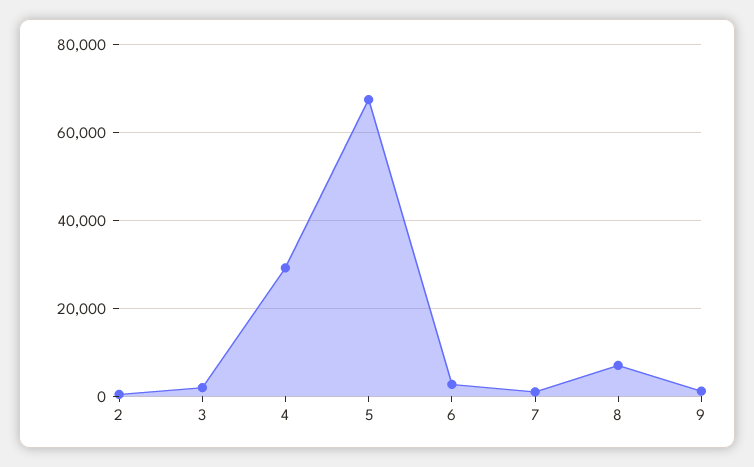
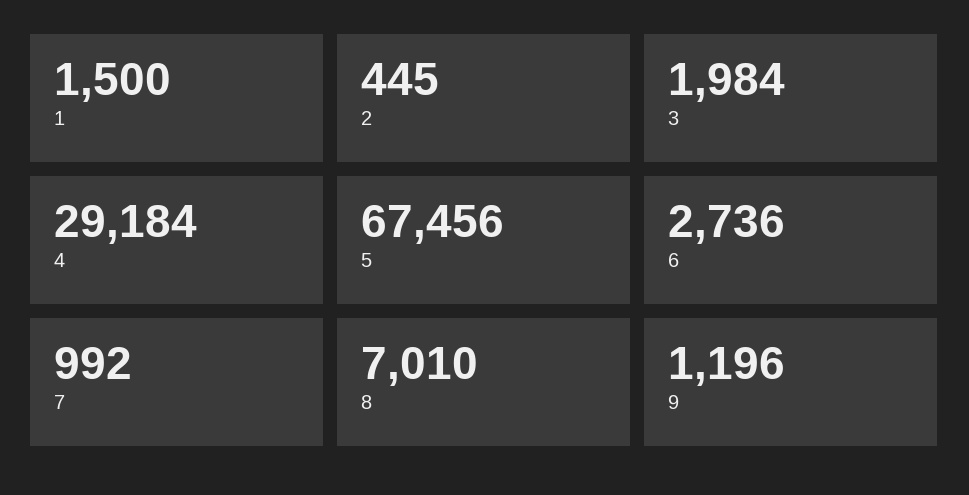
  {
    "2": 445,
    "3": 1984,
    "4": 29184,
    "5": 67456,
    "6": 2736,
    "7": 992,
    "8": 7010,
-   "9": 1196
+   "9": 1196,
+   "1": 1500
  }

